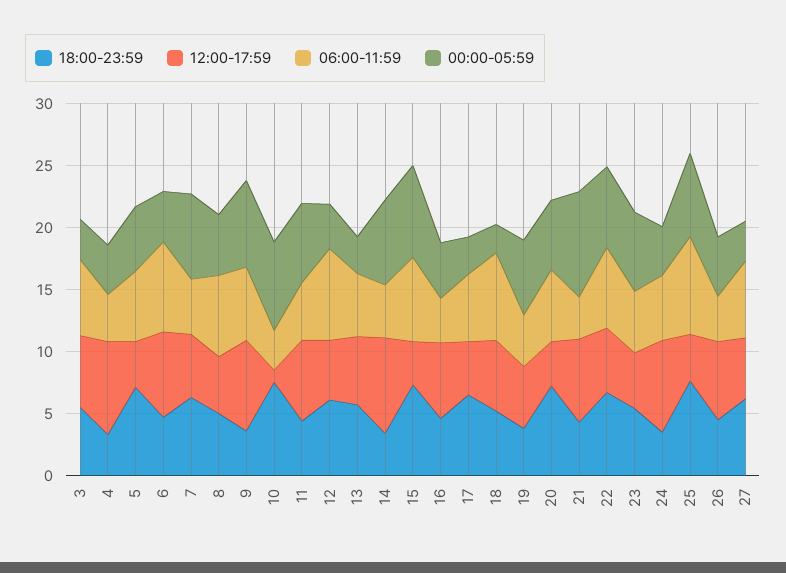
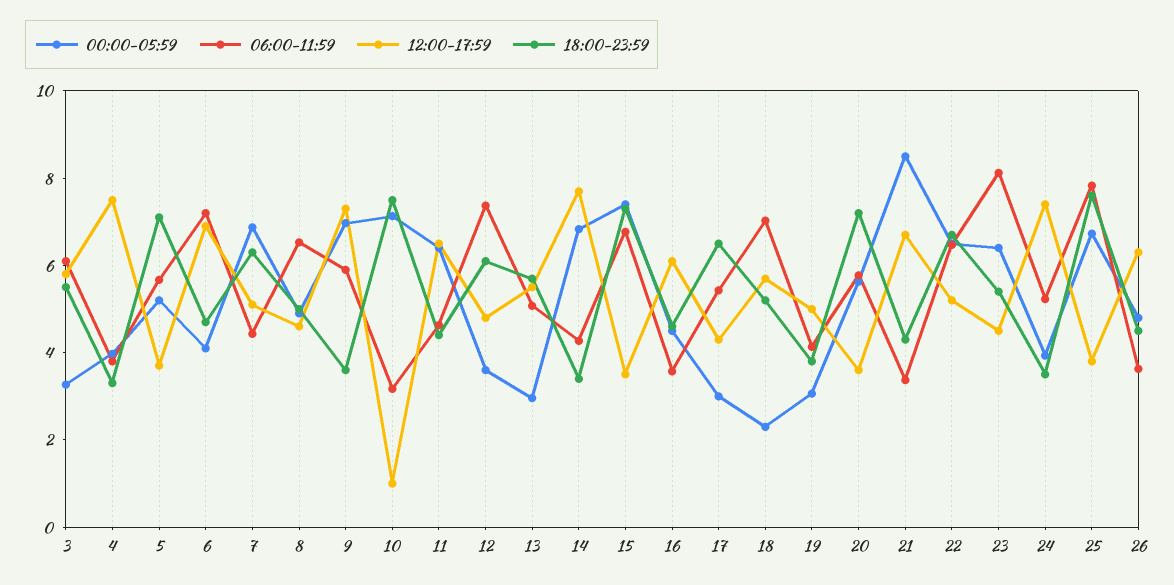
  {
    "18:00-23:59": {
      "3": 5.5,
      "4": 3.5,
      "5": 7,
      "6": 4.5,
      "7": 6.5,
      "8": 5,
      "9": 3.5,
      "10": 7.5,
      "11": 4.5,
      "12": 6,
      "13": 5.5,
      "14": 3.5,
      "15": 7.5,
      "16": 4.5,
      "17": 6.5,
      "18": 5,
      "19": 4,
      "20": 7,
      "21": 4.5,
      "22": 6.5,
      "23": 5.5,
      "24": 3.5,
      "25": 7.5,
-     "26": 4.5,
+     "26": 4.5
-     "27": 6
    },
    "12:00-17:59": {
      "3": 6,
      "4": 7.5,
      "5": 3.5,
      "6": 7,
      "7": 5,
      "8": 4.5,
      "9": 7.5,
      "10": 1,
      "11": 6.5,
      "12": 5,
      "13": 5.5,
      "14": 7.5,
      "15": 3.5,
      "16": 6,
      "17": 4.5,
      "18": 5.5,
      "19": 5,
      "20": 3.5,
      "21": 6.5,
      "22": 5,
      "23": 4.5,
      "24": 7.5,
      "25": 4,
-     "26": 6.5,
+     "26": 6.5
-     "27": 5
    },
    "06:00-11:59": {
      "3": 6,
      "4": 4,
      "5": 5.5,
      "6": 7,
      "7": 4.5,
      "8": 6.5,
      "9": 6,
      "10": 3,
      "11": 4.5,
      "12": 7.5,
      "13": 5,
      "14": 4.5,
      "15": 7,
      "16": 3.5,
      "17": 5.5,
      "18": 7,
      "19": 4,
      "20": 6,
      "21": 3.5,
      "22": 6.5,
-     "23": 5,
+     "23": 8,
      "24": 5,
      "25": 8,
-     "26": 3.5,
+     "26": 3.5
-     "27": 6
    },
    "00:00-05:59": {
      "3": 3.5,
      "4": 4,
      "5": 5,
      "6": 4,
      "7": 7,
      "8": 5,
      "9": 7,
      "10": 7,
      "11": 6.5,
      "12": 3.5,
      "13": 3,
      "14": 7,
      "15": 7.5,
      "16": 4.5,
      "17": 3,
      "18": 2.5,
-     "19": 6,
+     "19": 3,
      "20": 5.5,
      "21": 8.5,
      "22": 6.5,
      "23": 6.5,
      "24": 4,
      "25": 6.5,
-     "26": 5,
+     "26": 5
-     "27": 3
    }
  }

